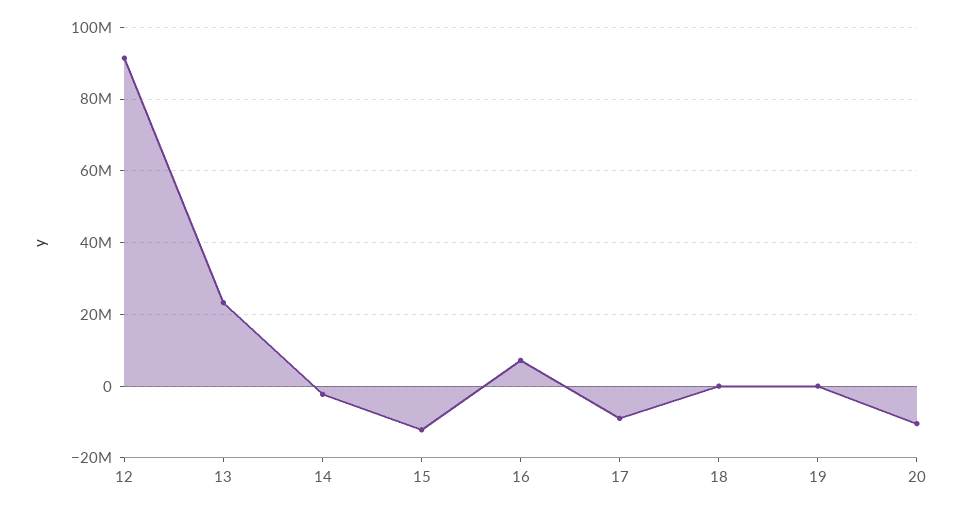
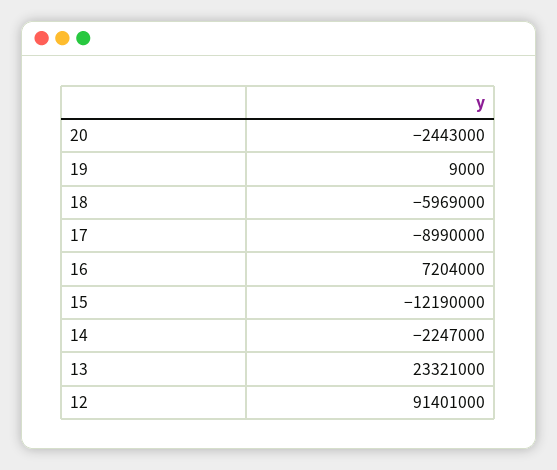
  {
    "12": 91401000,
    "13": 23321000,
    "14": -2247000,
    "15": -12190000,
    "16": 7204000,
    "17": -8990000,
-   "18": 0,
+   "18": -5969000,
    "19": 9000,
-   "20": -10000000
+   "20": -2443000
  }

